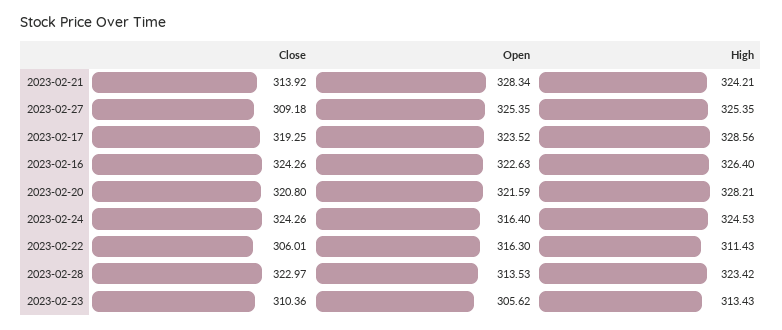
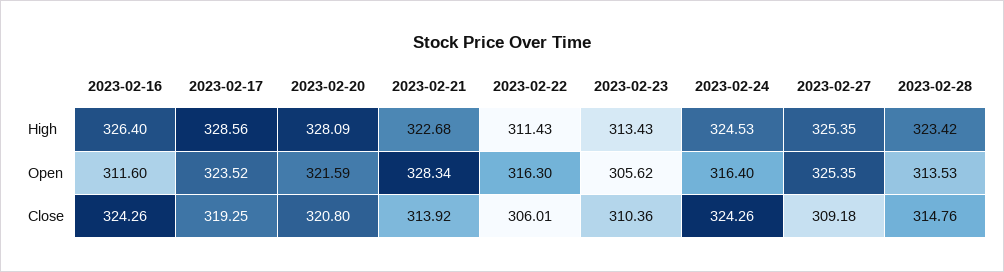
  {
    "Close": {
      "2023-02-21": 313.92,
      "2023-02-27": 309.18,
      "2023-02-17": 319.25,
      "2023-02-16": 324.26,
      "2023-02-20": 320.8,
      "2023-02-24": 324.26,
      "2023-02-22": 306.01,
-     "2023-02-28": 322.97,
+     "2023-02-28": 314.76,
      "2023-02-23": 310.36
    },
    "Open": {
      "2023-02-21": 328.34,
      "2023-02-27": 325.35,
      "2023-02-17": 323.52,
-     "2023-02-16": 322.63,
+     "2023-02-16": 311.6,
      "2023-02-20": 321.59,
      "2023-02-24": 316.4,
      "2023-02-22": 316.3,
      "2023-02-28": 313.53,
      "2023-02-23": 305.62
    },
    "High": {
-     "2023-02-21": 324.21,
+     "2023-02-21": 322.68,
      "2023-02-27": 325.35,
      "2023-02-17": 328.56,
      "2023-02-16": 326.4,
-     "2023-02-20": 328.21,
+     "2023-02-20": 328.09,
      "2023-02-24": 324.53,
      "2023-02-22": 311.43,
      "2023-02-28": 323.42,
      "2023-02-23": 313.43
    }
  }

